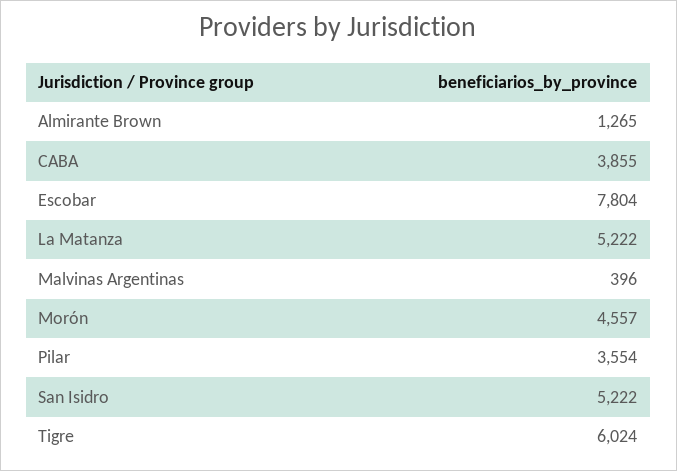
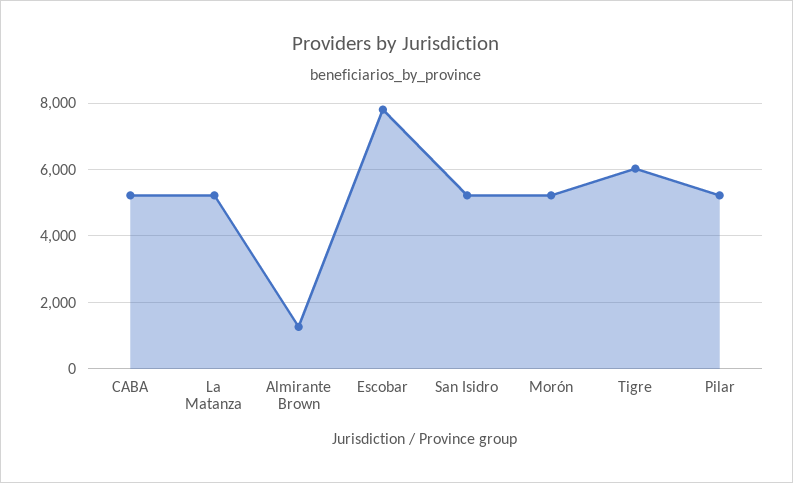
  {
    "Almirante Brown": 1265,
-   "CABA": 3855,
+   "CABA": 5200,
    "Escobar": 7804,
    "La Matanza": 5222,
-   "Malvinas Argentinas": 396,
-   "Morón": 4557,
+   "Morón": 5200,
-   "Pilar": 3554,
+   "Pilar": 5200,
    "San Isidro": 5222,
    "Tigre": 6024
  }

